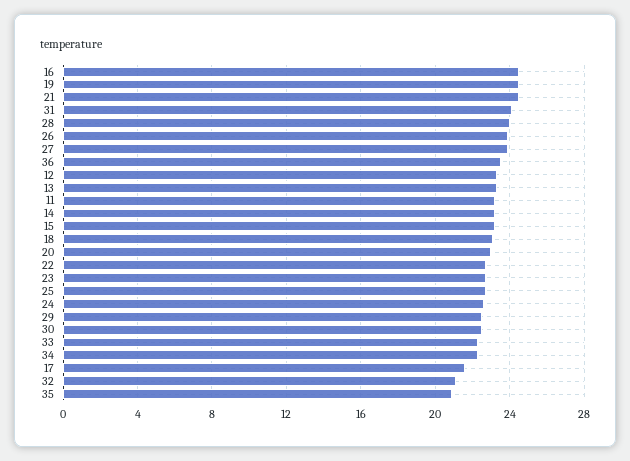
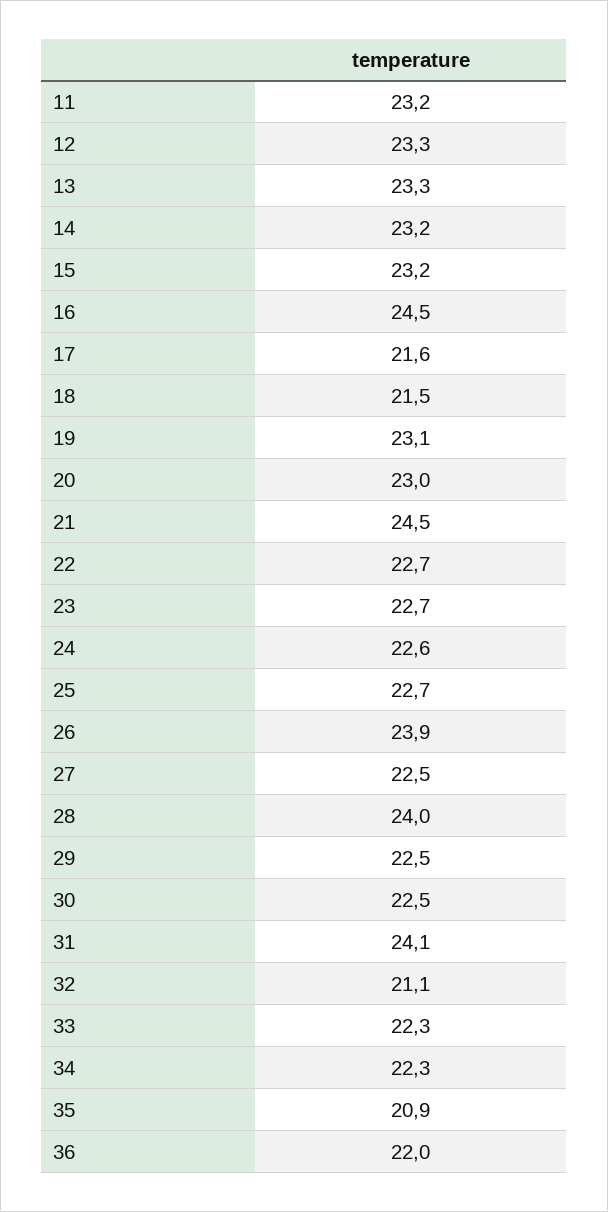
  {
    "16": 24.5,
-   "19": 24.5,
+   "19": 23.1,
    "21": 24.5,
    "31": 24.1,
    "28": 24,
    "26": 23.9,
-   "27": 24,
+   "27": 22.5,
-   "36": 23.5,
+   "36": 22,
    "12": 23.3,
    "13": 23.3,
    "11": 23.2,
    "14": 23.2,
    "15": 23.2,
-   "18": 23,
+   "18": 21.5,
    "20": 23,
    "22": 22.7,
    "23": 22.7,
    "25": 22.7,
    "24": 22.6,
    "29": 22.5,
    "30": 22.5,
    "33": 22.3,
    "34": 22.3,
    "17": 21.6,
    "32": 21.1,
    "35": 20.9
  }

